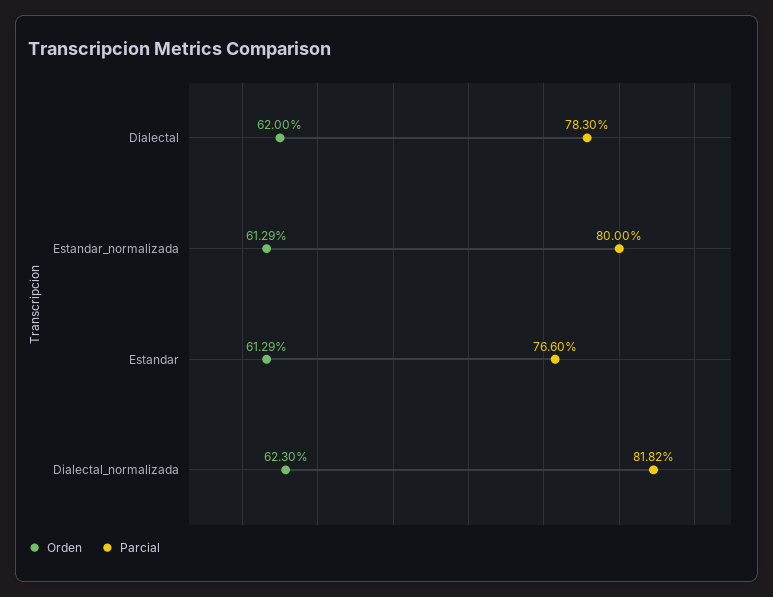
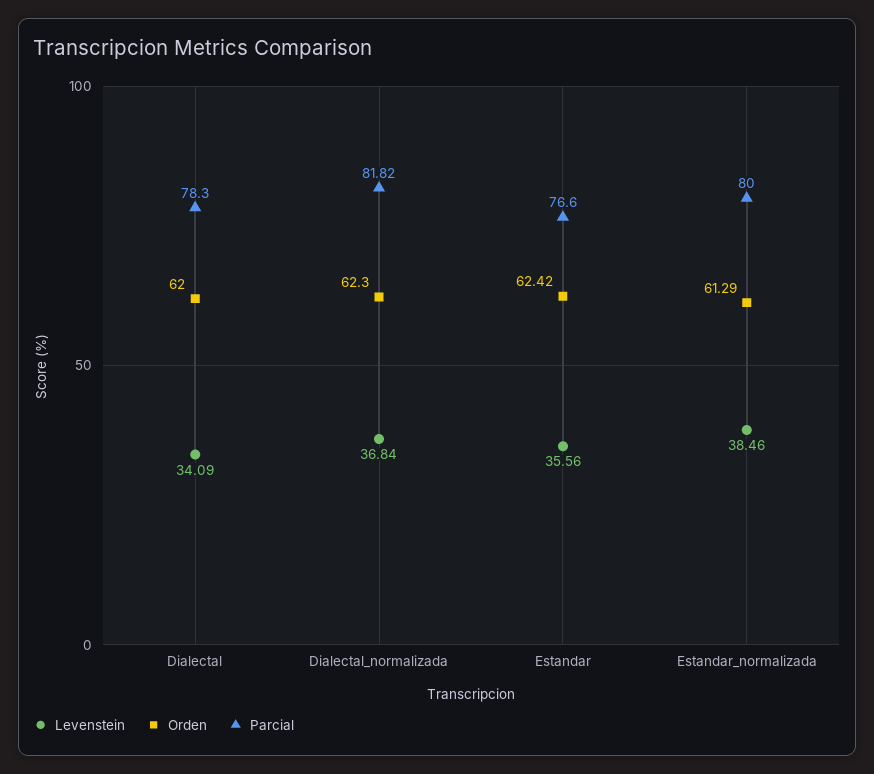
  {
    "Orden": {
      "Dialectal": 62,
      "Estandar_normalizada": 61.29,
-     "Estandar": 61.29,
+     "Estandar": 62.42,
      "Dialectal_normalizada": 62.3
    },
    "Parcial": {
      "Dialectal": 78.3,
      "Estandar_normalizada": 80,
      "Estandar": 76.6,
      "Dialectal_normalizada": 81.82
-   }
+   },
+   "Levenstein": {
+     "Dialectal": 34.09,
+     "Dialectal_normalizada": 36.84,
+     "Estandar": 35.56,
+     "Estandar_normalizada": 38.46
+   }
  }

